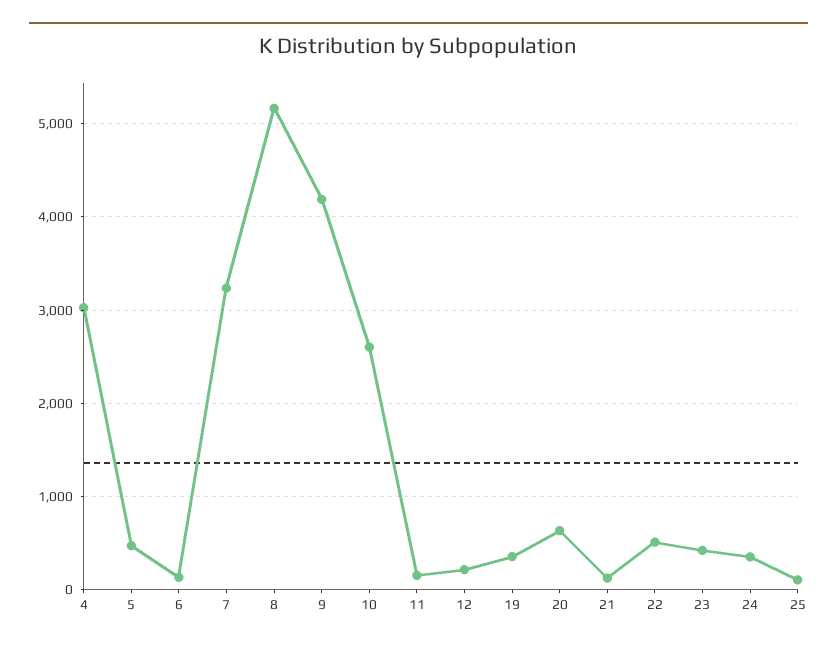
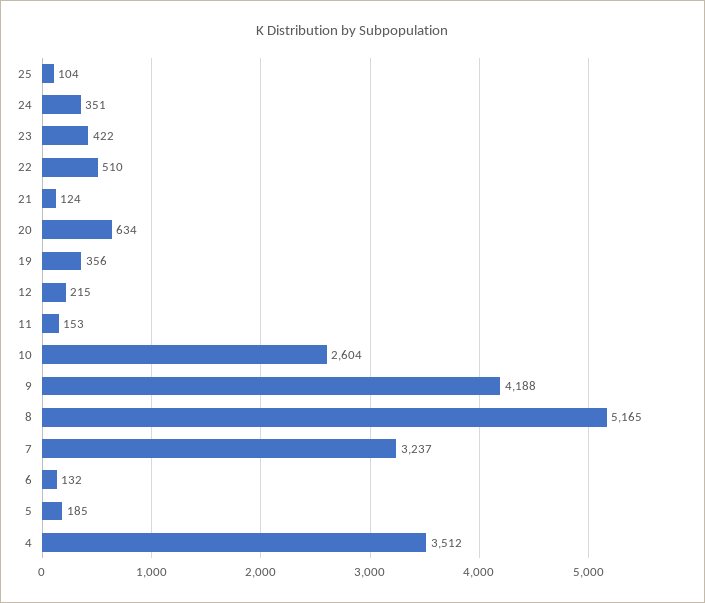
  {
-   "4": 3000,
+   "4": 3512,
-   "5": 500,
+   "5": 185,
    "6": 132,
    "7": 3237,
    "8": 5165,
    "9": 4188,
    "10": 2604,
    "11": 153,
    "12": 215,
    "19": 356,
    "20": 634,
    "21": 124,
    "22": 510,
    "23": 422,
    "24": 351,
    "25": 104
  }

